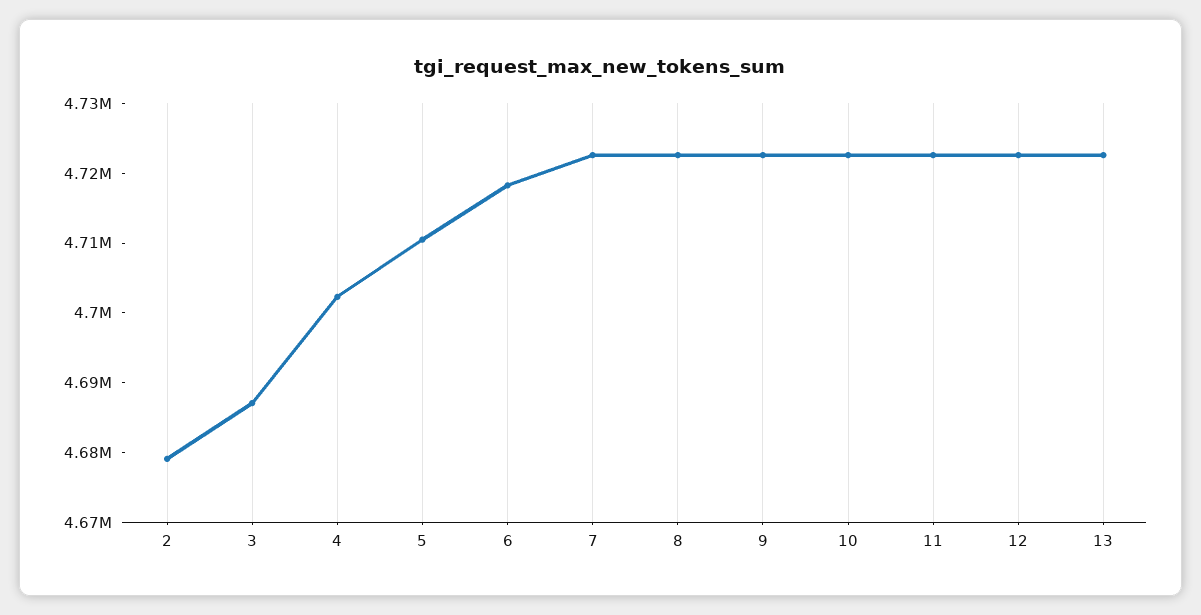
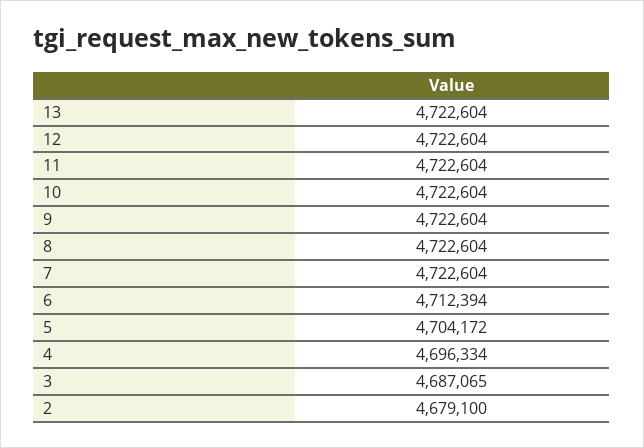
  {
    "2": 4679100,
    "3": 4687065,
-   "4": 4702000,
+   "4": 4696334,
-   "5": 4710000,
+   "5": 4704172,
-   "6": 4718000,
+   "6": 4712394,
    "7": 4722604,
    "8": 4722604,
    "9": 4722604,
    "10": 4722604,
    "11": 4722604,
    "12": 4722604,
    "13": 4722604
  }

